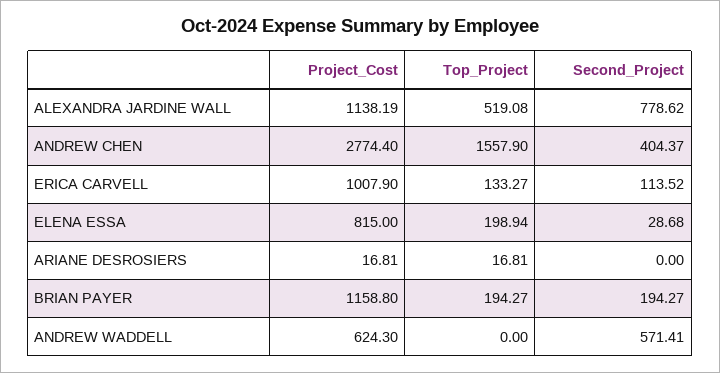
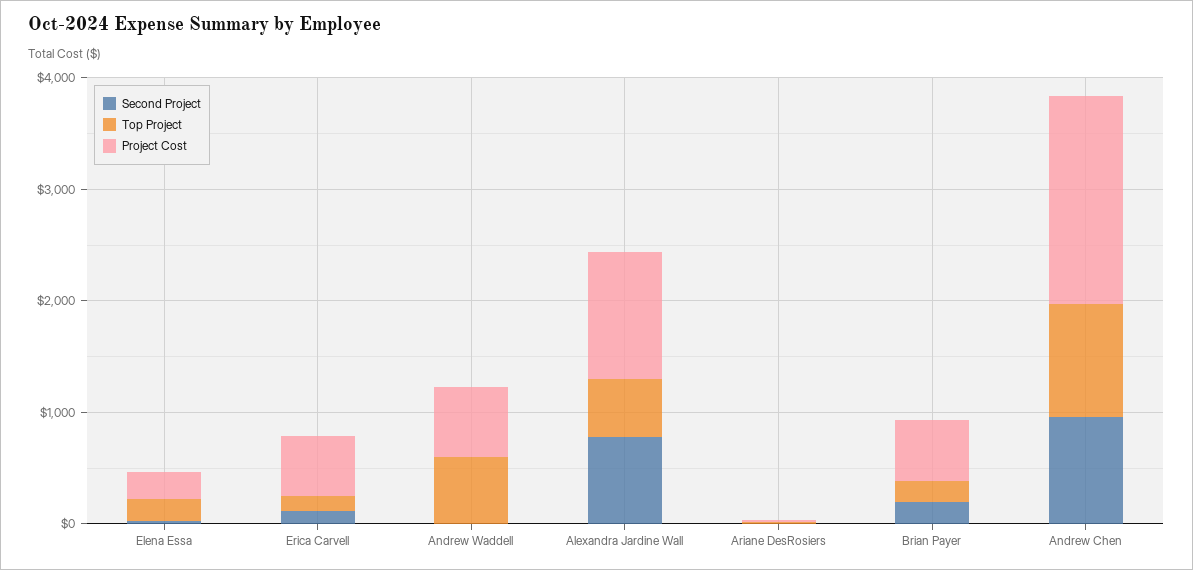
  {
    "Project_Cost": {
      "ALEXANDRA JARDINE WALL": 1138.19,
-     "ANDREW CHEN": 2774.4,
+     "ANDREW CHEN": 1800,
-     "ERICA CARVELL": 1007.9,
+     "ERICA CARVELL": 600,
-     "ELENA ESSA": 815,
+     "ELENA ESSA": 200,
      "ARIANE DESROSIERS": 16.81,
-     "BRIAN PAYER": 1158.8,
+     "BRIAN PAYER": 600,
      "ANDREW WADDELL": 624.3
    },
    "Top_Project": {
      "ALEXANDRA JARDINE WALL": 519.08,
-     "ANDREW CHEN": 1557.9,
+     "ANDREW CHEN": 1000,
      "ERICA CARVELL": 133.27,
      "ELENA ESSA": 198.94,
      "ARIANE DESROSIERS": 16.81,
      "BRIAN PAYER": 194.27,
-     "ANDREW WADDELL": 0
+     "ANDREW WADDELL": 600
    },
    "Second_Project": {
      "ALEXANDRA JARDINE WALL": 778.62,
-     "ANDREW CHEN": 404.37,
+     "ANDREW CHEN": 1000,
      "ERICA CARVELL": 113.52,
      "ELENA ESSA": 28.68,
      "ARIANE DESROSIERS": 0,
      "BRIAN PAYER": 194.27,
-     "ANDREW WADDELL": 571.41
+     "ANDREW WADDELL": 0
    }
  }

